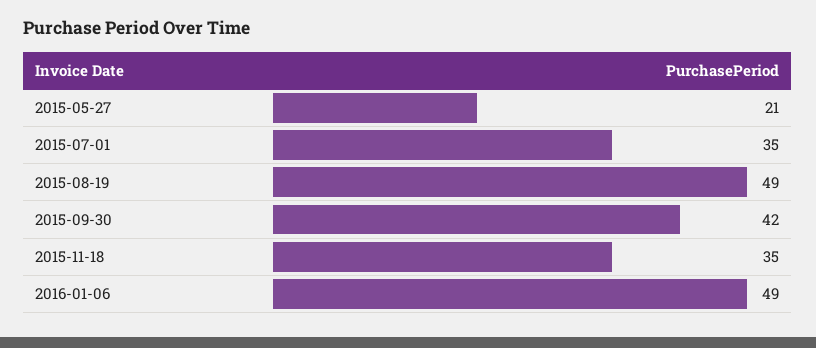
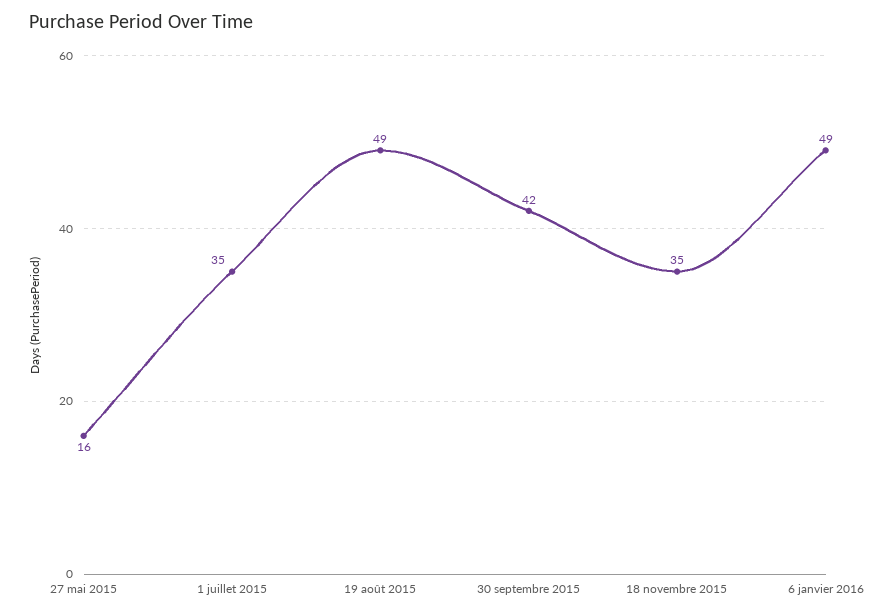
  {
-   "2015-05-27": 21,
+   "2015-05-27": 16,
    "2015-07-01": 35,
    "2015-08-19": 49,
    "2015-09-30": 42,
    "2015-11-18": 35,
    "2016-01-06": 49
  }

